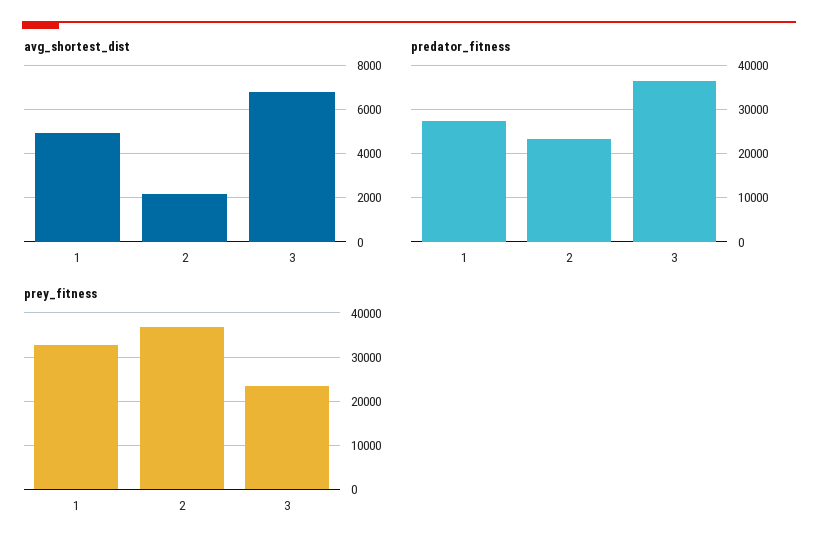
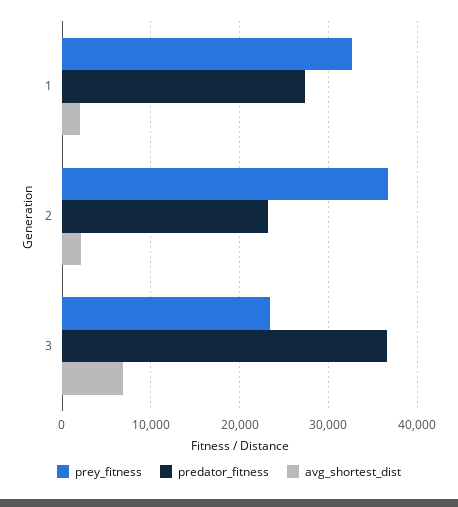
  {
    "avg_shortest_dist": {
-     "1": 5000,
+     "1": 2000,
      "2": 2000,
      "3": 7000
    },
    "predator_fitness": {
      "1": 27000,
      "2": 23000,
      "3": 37000
    },
    "prey_fitness": {
      "1": 33000,
      "2": 37000,
      "3": 23000
    }
  }

